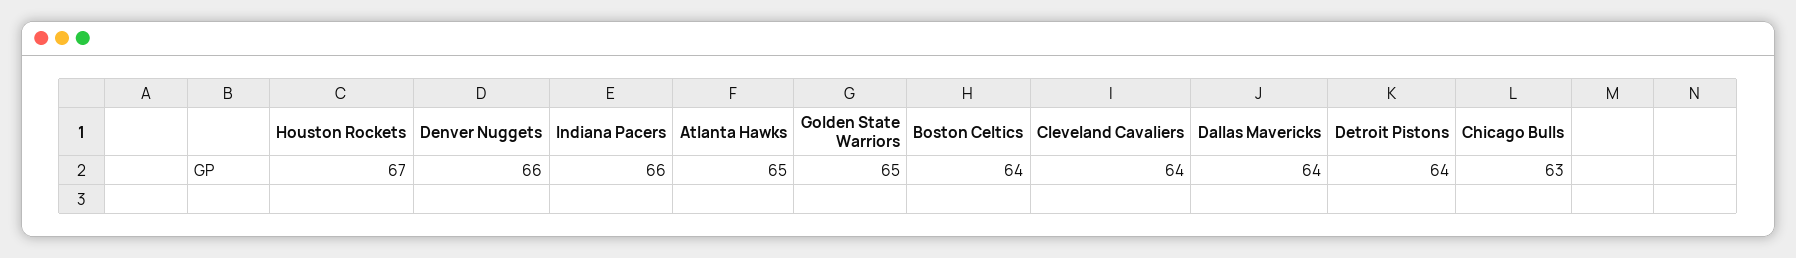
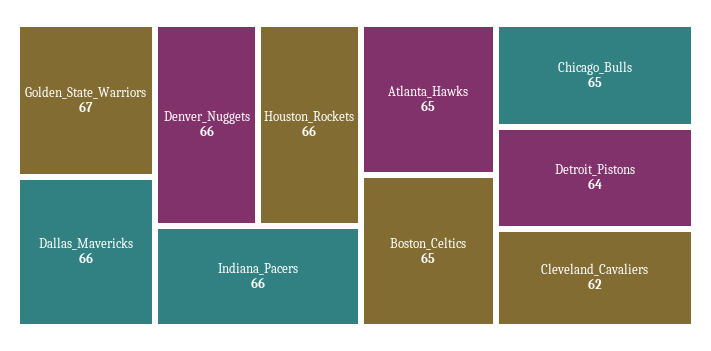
  {
-   "Houston Rockets": 67,
+   "Houston Rockets": 66,
    "Denver Nuggets": 66,
    "Indiana Pacers": 66,
    "Atlanta Hawks": 65,
-   "Golden State Warriors": 65,
+   "Golden State Warriors": 67,
-   "Boston Celtics": 64,
+   "Boston Celtics": 65,
-   "Cleveland Cavaliers": 64,
+   "Cleveland Cavaliers": 62,
-   "Dallas Mavericks": 64,
+   "Dallas Mavericks": 66,
    "Detroit Pistons": 64,
-   "Chicago Bulls": 63
+   "Chicago Bulls": 65
  }

